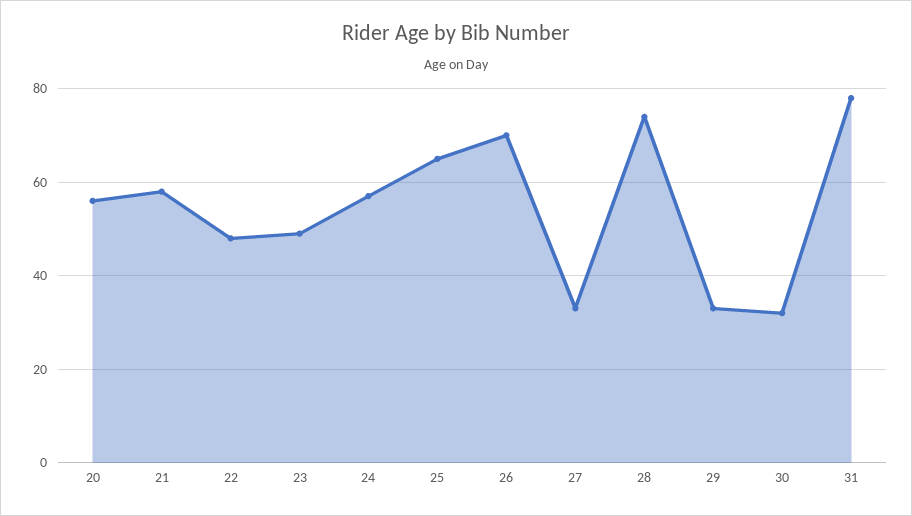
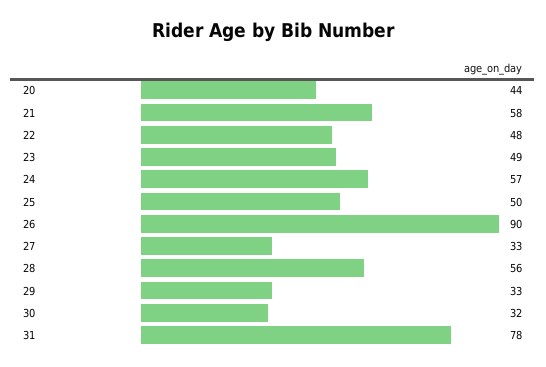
  {
-   "20": 55,
+   "20": 44,
    "21": 58,
    "22": 48,
    "23": 49,
    "24": 57,
-   "25": 65,
+   "25": 50,
-   "26": 70,
+   "26": 90,
    "27": 33,
-   "28": 75,
+   "28": 56,
    "29": 33,
    "30": 32,
    "31": 78
  }

